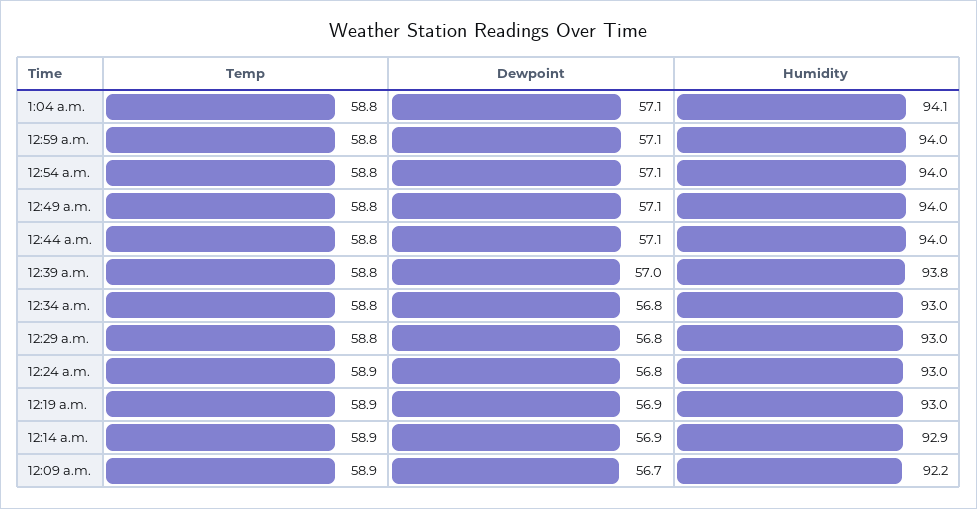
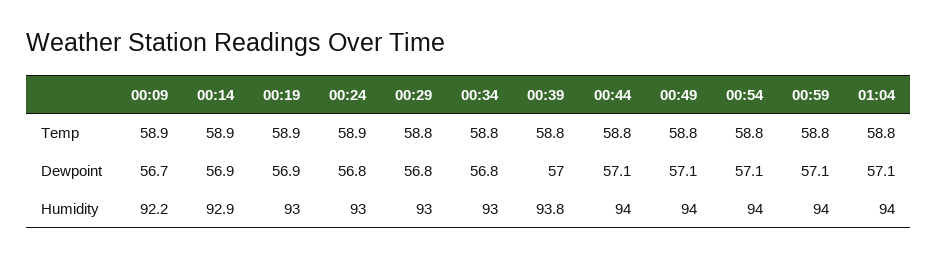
  {
    "Temp": {
      "1:04 a.m.": 58.8,
      "12:59 a.m.": 58.8,
      "12:54 a.m.": 58.8,
      "12:49 a.m.": 58.8,
      "12:44 a.m.": 58.8,
      "12:39 a.m.": 58.8,
      "12:34 a.m.": 58.8,
      "12:29 a.m.": 58.8,
      "12:24 a.m.": 58.9,
      "12:19 a.m.": 58.9,
      "12:14 a.m.": 58.9,
      "12:09 a.m.": 58.9
    },
    "Dewpoint": {
      "1:04 a.m.": 57.1,
      "12:59 a.m.": 57.1,
      "12:54 a.m.": 57.1,
      "12:49 a.m.": 57.1,
      "12:44 a.m.": 57.1,
      "12:39 a.m.": 57,
      "12:34 a.m.": 56.8,
      "12:29 a.m.": 56.8,
      "12:24 a.m.": 56.8,
      "12:19 a.m.": 56.9,
      "12:14 a.m.": 56.9,
      "12:09 a.m.": 56.7
    },
    "Humidity": {
-     "1:04 a.m.": 94.1,
+     "1:04 a.m.": 94,
      "12:59 a.m.": 94,
      "12:54 a.m.": 94,
      "12:49 a.m.": 94,
      "12:44 a.m.": 94,
      "12:39 a.m.": 93.8,
      "12:34 a.m.": 93,
      "12:29 a.m.": 93,
      "12:24 a.m.": 93,
      "12:19 a.m.": 93,
      "12:14 a.m.": 92.9,
      "12:09 a.m.": 92.2
    }
  }

